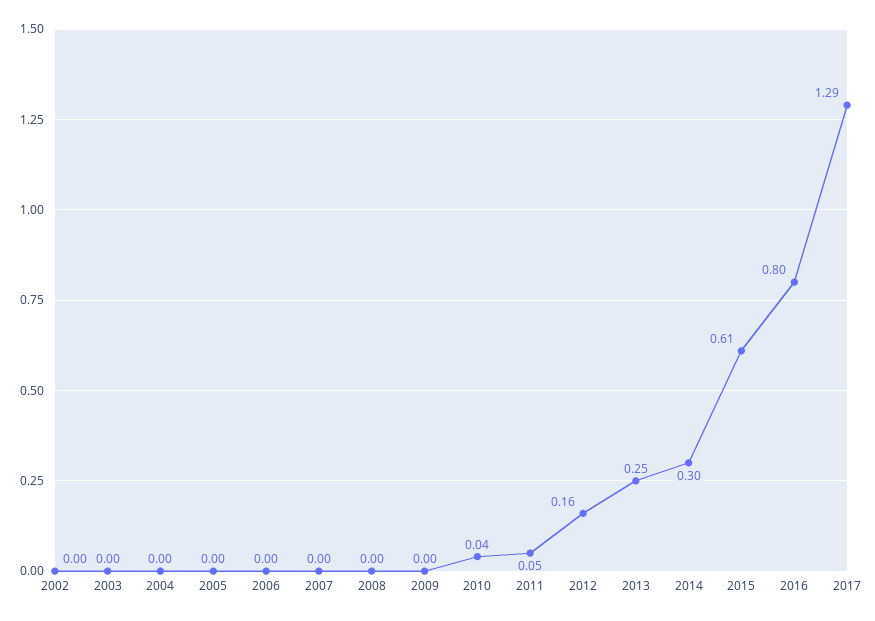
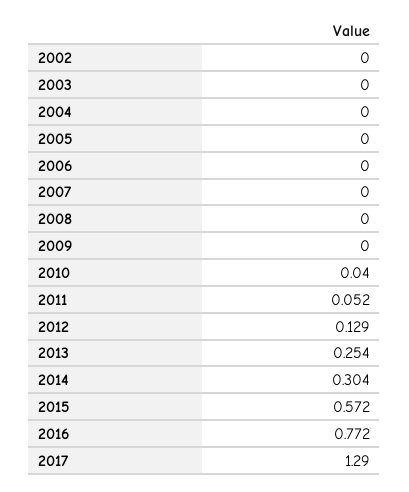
  {
    "2002": 0,
    "2003": 0,
    "2004": 0,
    "2005": 0,
    "2006": 0,
    "2007": 0,
    "2008": 0,
    "2009": 0,
    "2010": 0.04,
    "2011": 0.052,
-   "2012": 0.16,
+   "2012": 0.129,
    "2013": 0.254,
    "2014": 0.304,
-   "2015": 0.61,
+   "2015": 0.572,
-   "2016": 0.8,
+   "2016": 0.772,
    "2017": 1.29
  }

